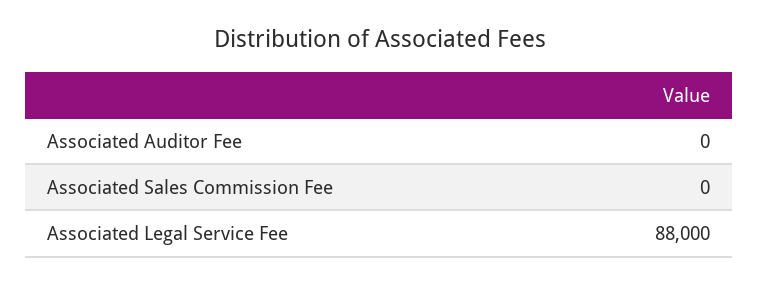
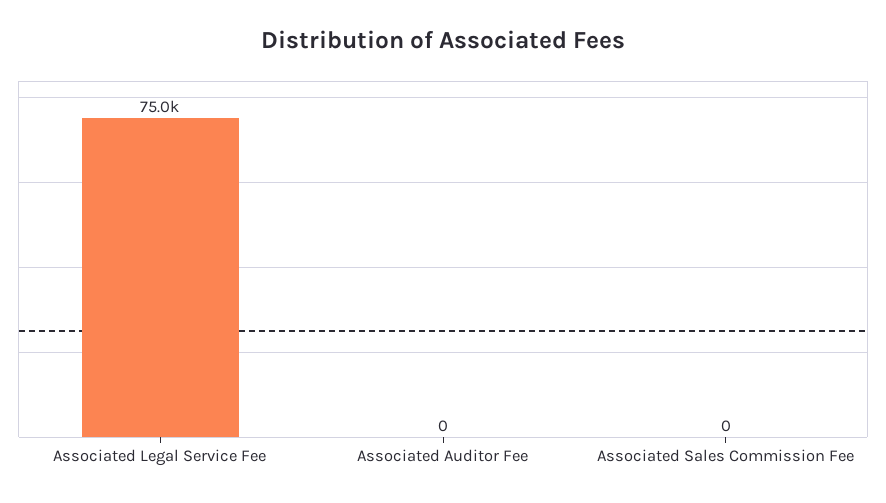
  {
    "Associated Auditor Fee": 0,
    "Associated Sales Commission Fee": 0,
-   "Associated Legal Service Fee": 88000
+   "Associated Legal Service Fee": 75000
  }

